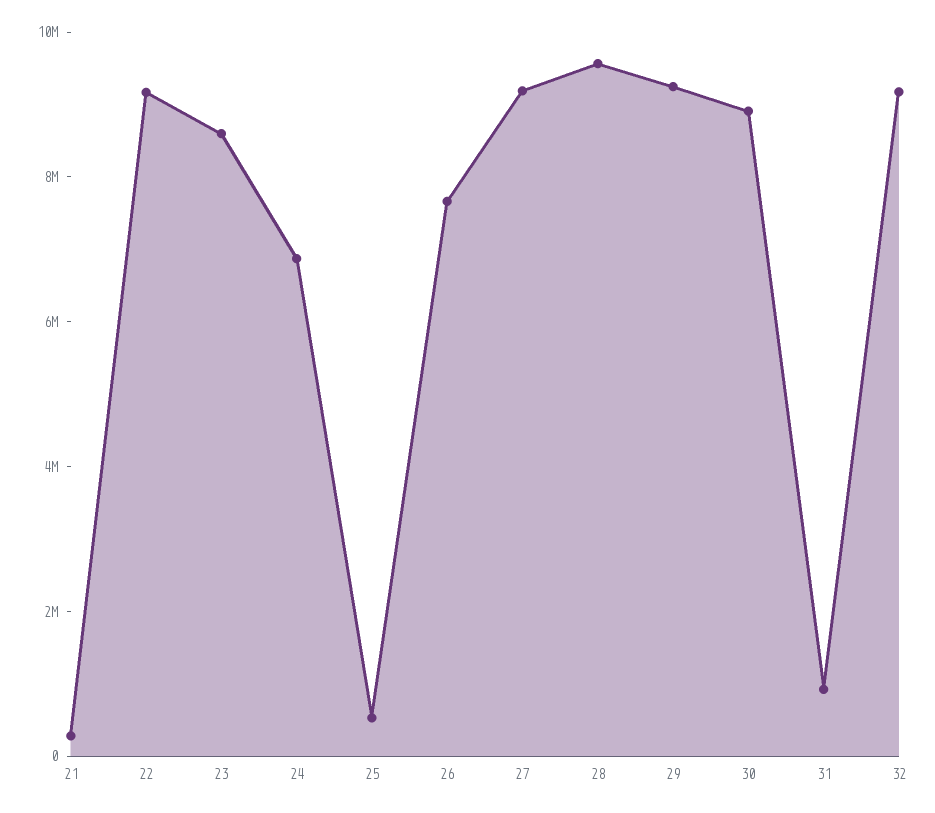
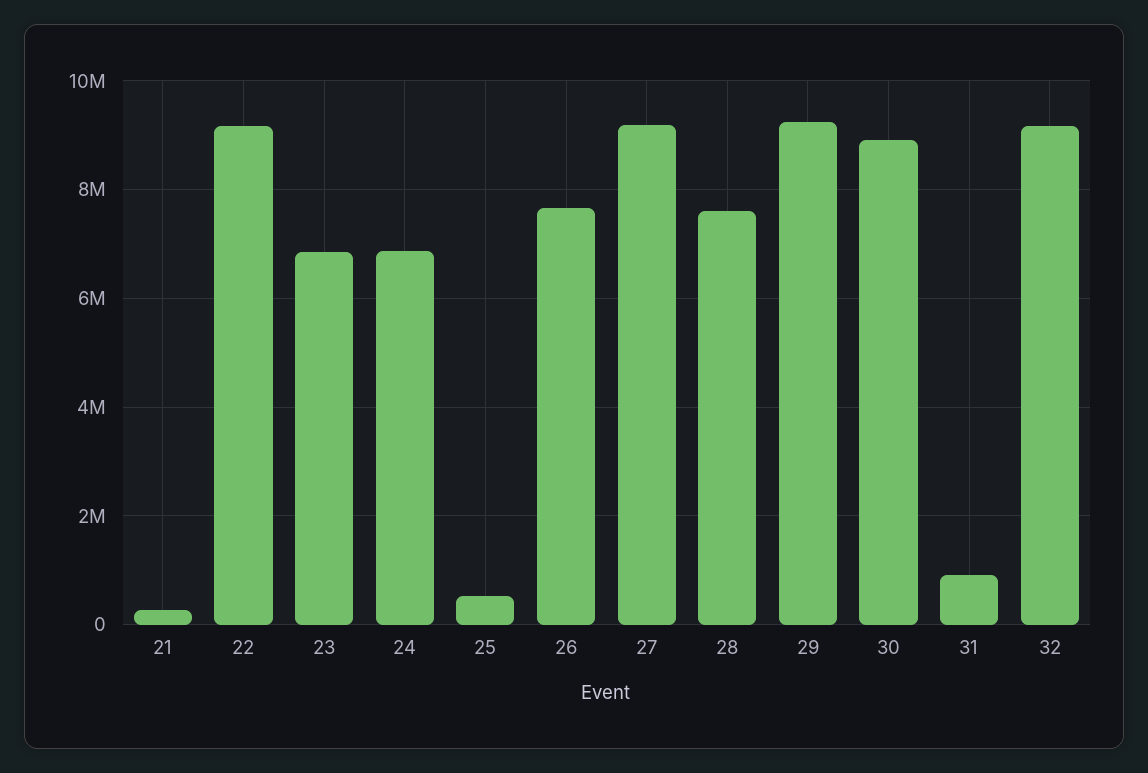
  {
    "21": 200000,
    "22": 9200000,
-   "23": 8500000,
+   "23": 6800000,
    "24": 6800000,
    "25": 600000,
    "26": 7600000,
    "27": 9200000,
-   "28": 9500000,
+   "28": 7600000,
    "29": 9200000,
    "30": 9000000,
    "31": 1000000,
    "32": 9200000
  }

